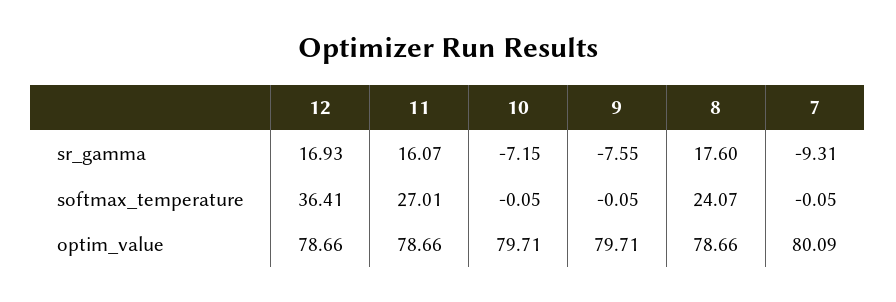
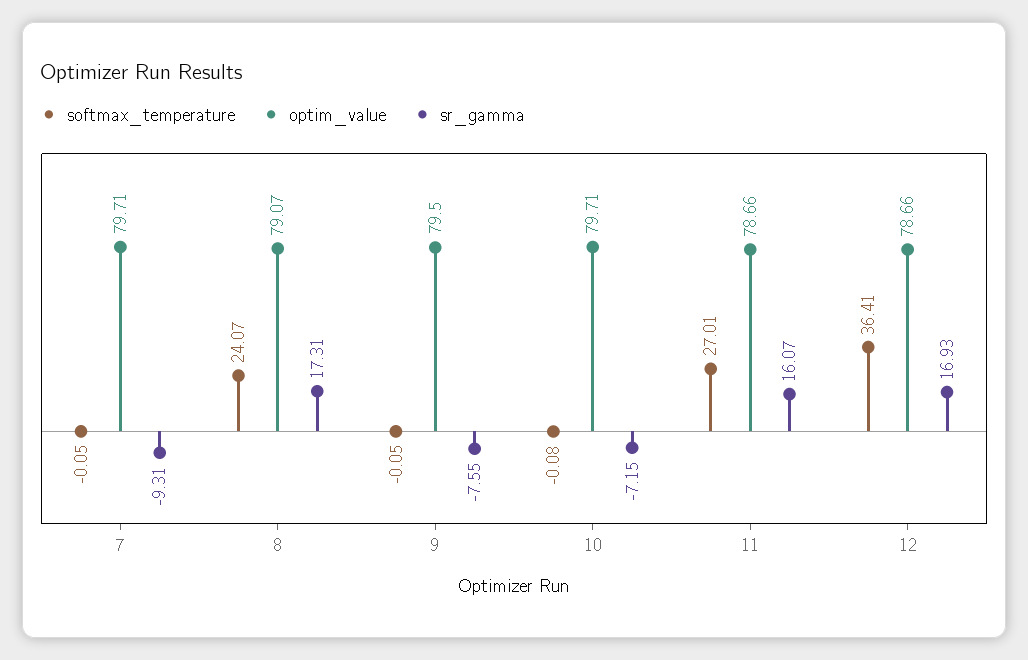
  {
    "sr_gamma": {
      "12": 16.93,
      "11": 16.07,
      "10": -7.15,
      "9": -7.55,
-     "8": 17.6,
+     "8": 17.31,
      "7": -9.31
    },
    "softmax_temperature": {
      "12": 36.41,
      "11": 27.01,
-     "10": -0.05,
+     "10": -0.08,
      "9": -0.05,
      "8": 24.07,
      "7": -0.05
    },
    "optim_value": {
      "12": 78.66,
      "11": 78.66,
      "10": 79.71,
-     "9": 79.71,
+     "9": 79.5,
-     "8": 78.66,
+     "8": 79.07,
-     "7": 80.09
+     "7": 79.71
    }
  }

